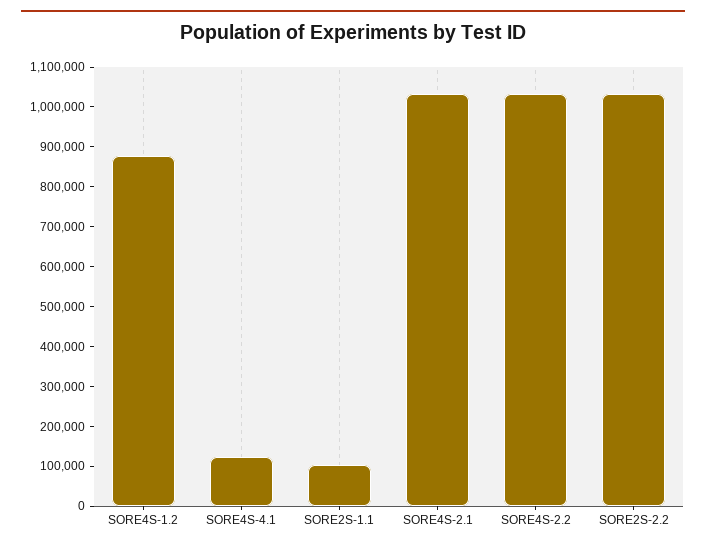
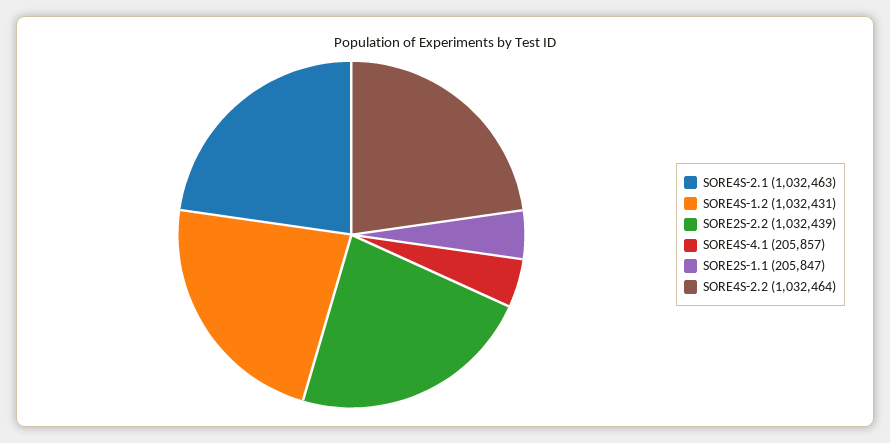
  {
-   "SORE4S-1.2": 875000,
+   "SORE4S-1.2": 1032431,
-   "SORE4S-4.1": 125000,
+   "SORE4S-4.1": 205857,
-   "SORE2S-1.1": 100000,
+   "SORE2S-1.1": 205847,
    "SORE4S-2.1": 1032463,
    "SORE4S-2.2": 1032464,
    "SORE2S-2.2": 1032439
  }

